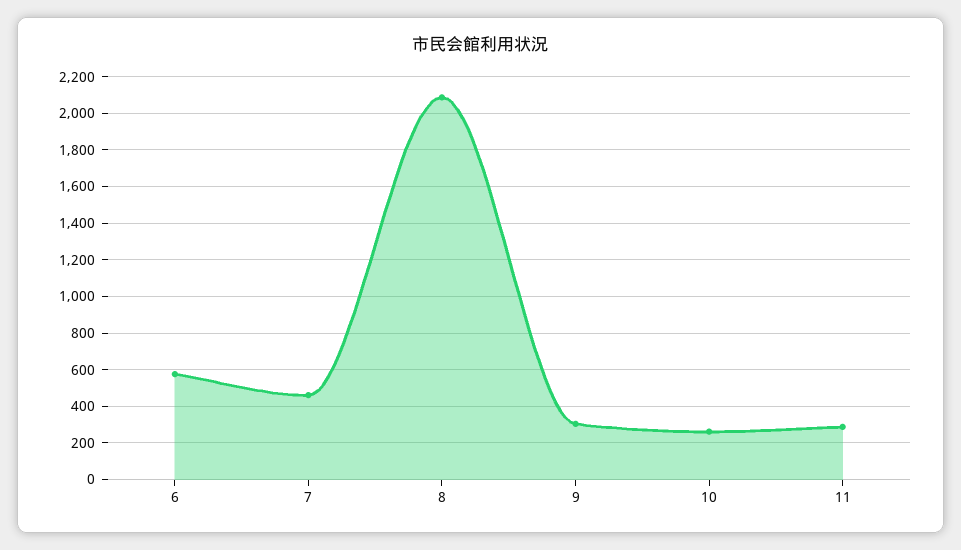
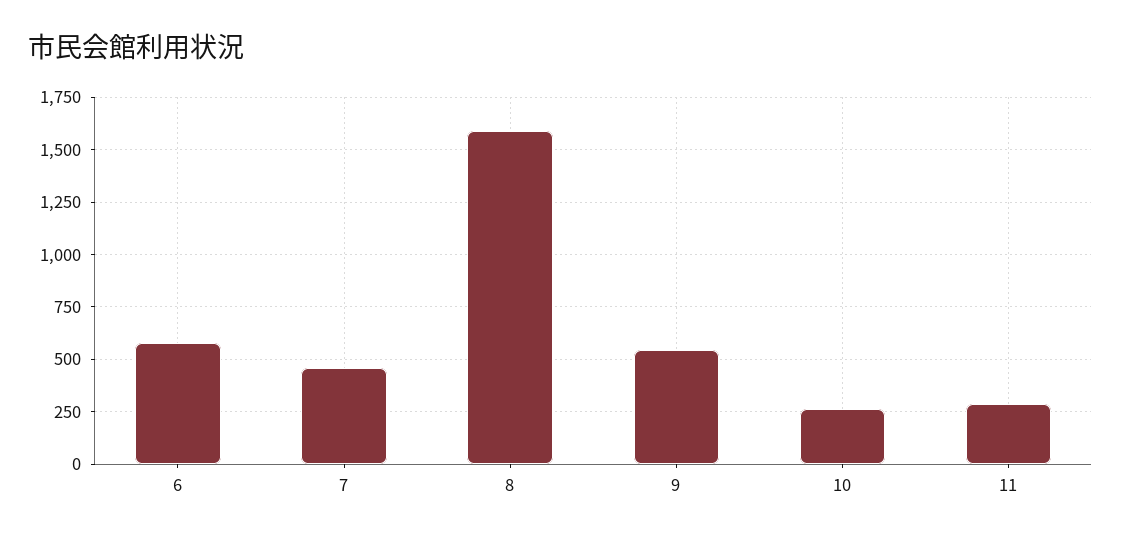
  {
    "6": 600,
    "7": 450,
-   "8": 2100,
+   "8": 1600,
-   "9": 300,
+   "9": 550,
    "10": 250,
    "11": 300
  }

